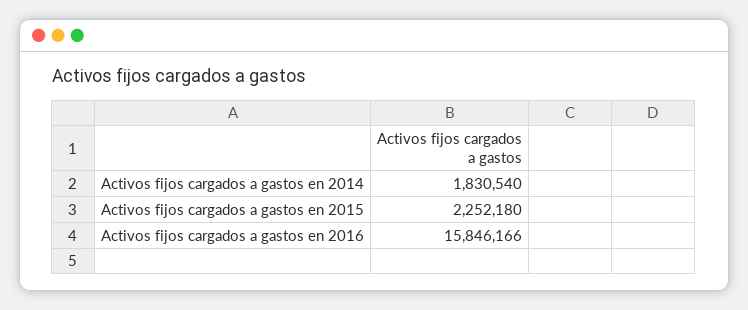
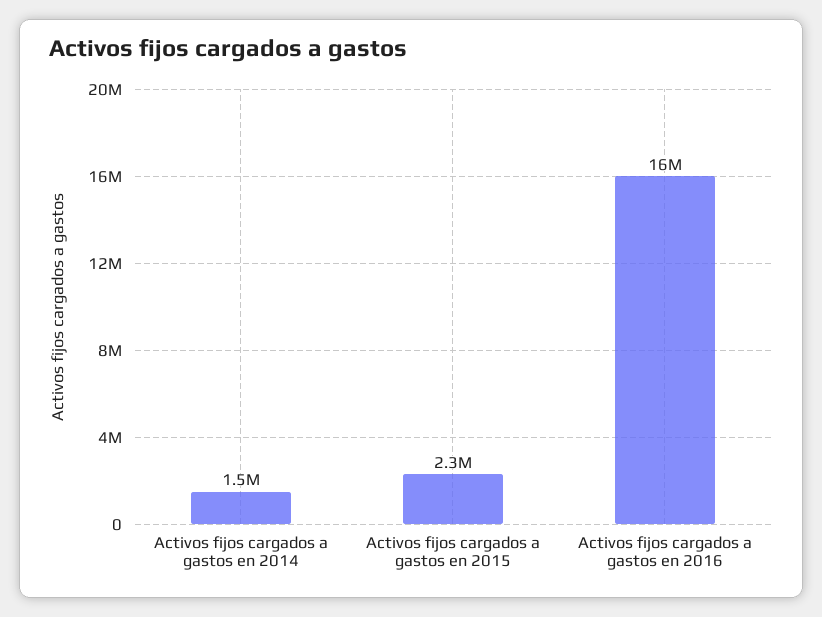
  {
-   "Activos fijos cargados a gastos en 2014": 1830540,
+   "Activos fijos cargados a gastos en 2014": 1500000,
    "Activos fijos cargados a gastos en 2015": 2252180,
    "Activos fijos cargados a gastos en 2016": 15846166
  }

